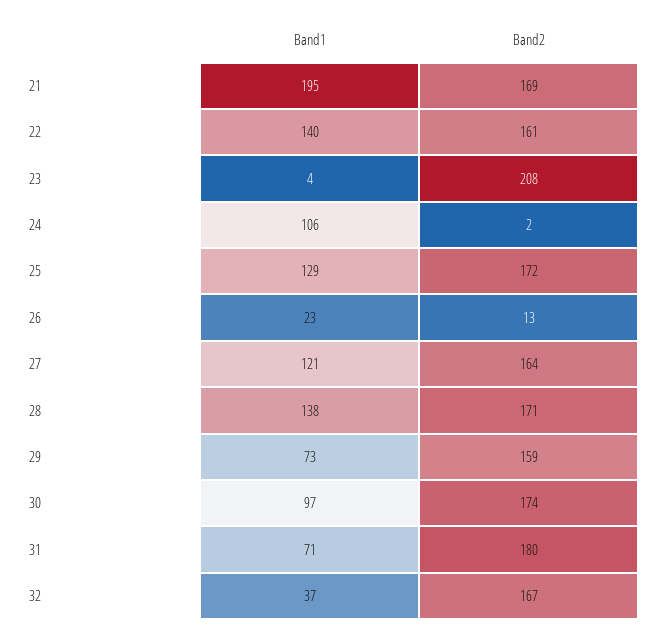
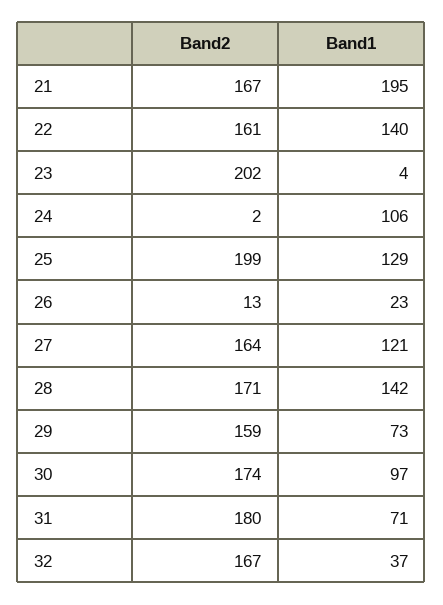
  {
    "Band1": {
      "21": 195,
      "22": 140,
      "23": 4,
      "24": 106,
      "25": 129,
      "26": 23,
      "27": 121,
-     "28": 138,
+     "28": 142,
      "29": 73,
      "30": 97,
      "31": 71,
      "32": 37
    },
    "Band2": {
-     "21": 169,
+     "21": 167,
      "22": 161,
-     "23": 208,
+     "23": 202,
      "24": 2,
-     "25": 172,
+     "25": 199,
      "26": 13,
      "27": 164,
      "28": 171,
      "29": 159,
      "30": 174,
      "31": 180,
      "32": 167
    }
  }

